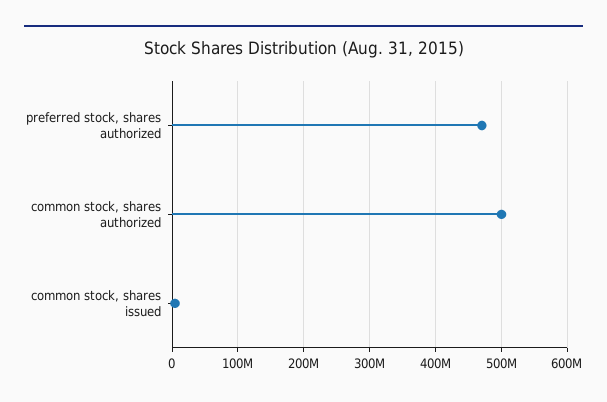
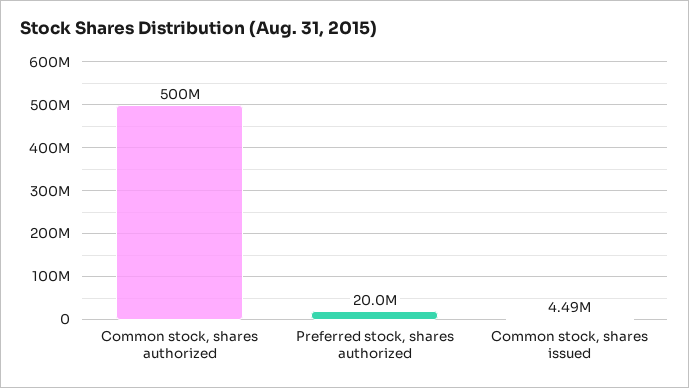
  {
-   "preferred stock, shares authorized": 470000000,
+   "preferred stock, shares authorized": 20000000,
    "common stock, shares authorized": 500000000,
    "common stock, shares issued": 4490000
  }

